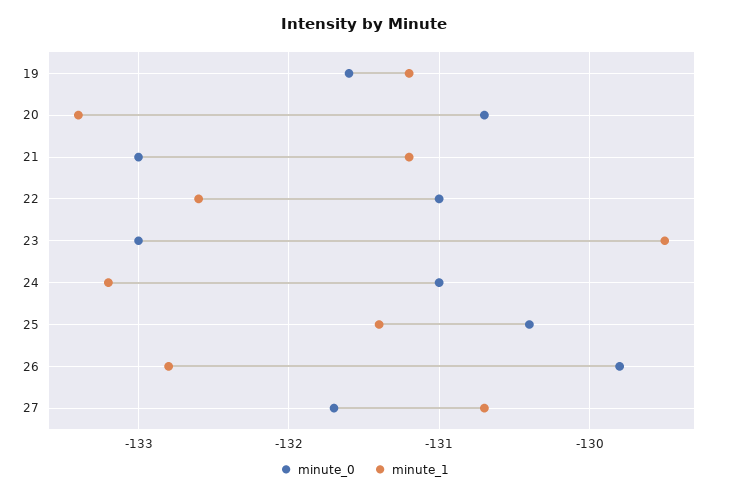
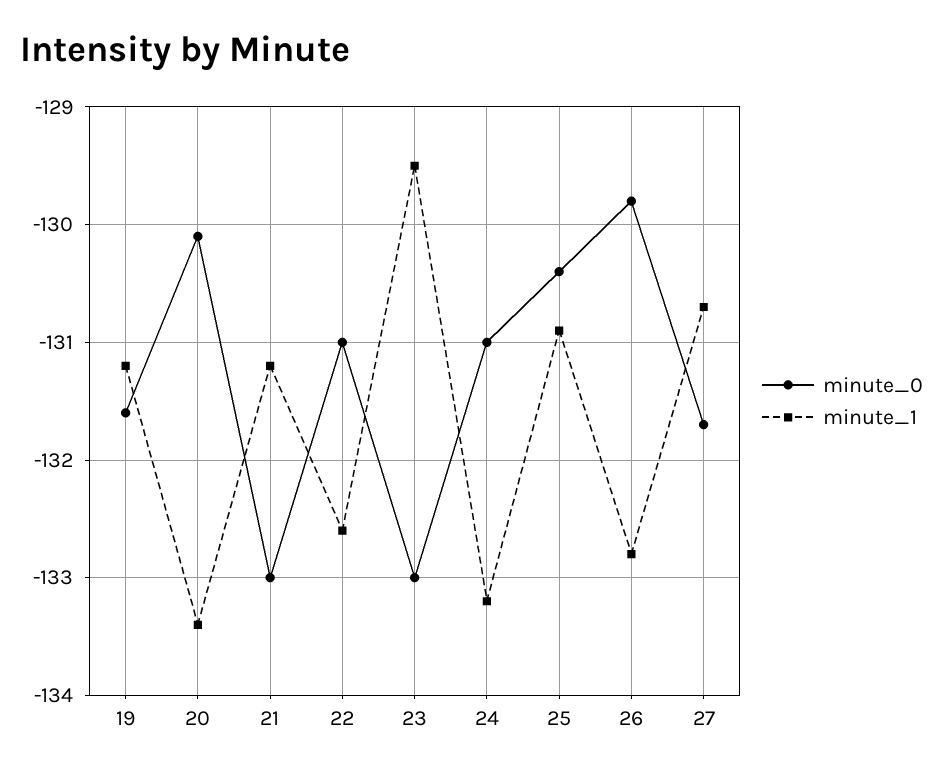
  {
    "minute_0": {
      "19": -131.6,
-     "20": -130.7,
+     "20": -130.1,
      "21": -133,
      "22": -131,
      "23": -133,
      "24": -131,
      "25": -130.4,
      "26": -129.8,
      "27": -131.7
    },
    "minute_1": {
      "19": -131.2,
      "20": -133.4,
      "21": -131.2,
      "22": -132.6,
      "23": -129.5,
      "24": -133.2,
-     "25": -131.4,
+     "25": -130.9,
      "26": -132.8,
      "27": -130.7
    }
  }

